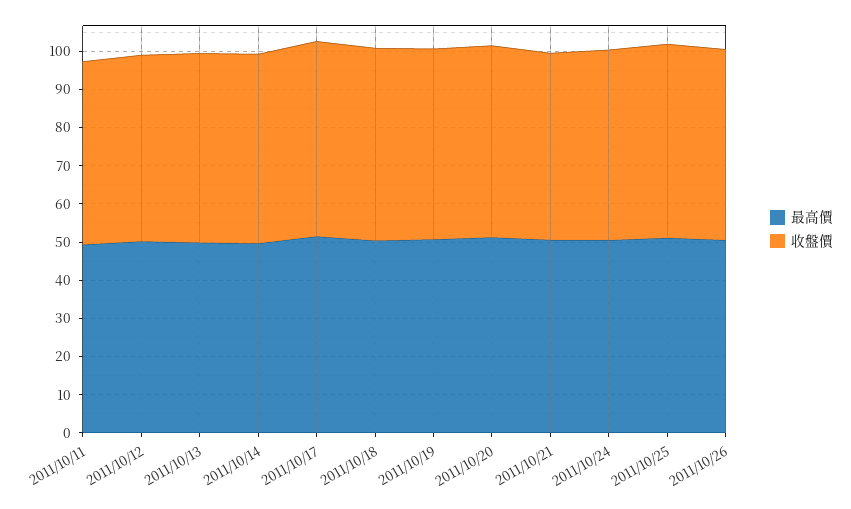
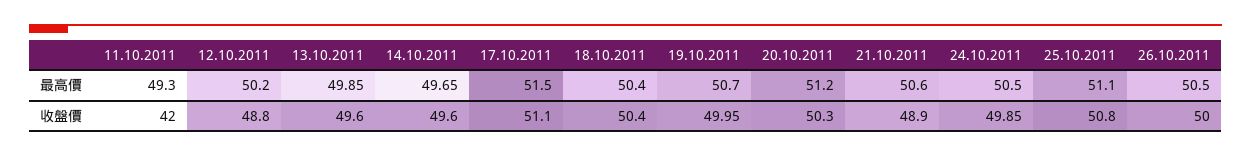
  {
    "最高價": {
      "2011/10/11": 49.3,
      "2011/10/12": 50.2,
      "2011/10/13": 49.85,
      "2011/10/14": 49.65,
      "2011/10/17": 51.5,
      "2011/10/18": 50.4,
      "2011/10/19": 50.7,
      "2011/10/20": 51.2,
      "2011/10/21": 50.6,
      "2011/10/24": 50.5,
      "2011/10/25": 51.1,
      "2011/10/26": 50.5
    },
    "收盤價": {
-     "2011/10/11": 47.5,
+     "2011/10/11": 42,
      "2011/10/12": 48.8,
      "2011/10/13": 49.6,
      "2011/10/14": 49.6,
      "2011/10/17": 51.1,
      "2011/10/18": 50.4,
      "2011/10/19": 49.95,
      "2011/10/20": 50.3,
      "2011/10/21": 48.9,
      "2011/10/24": 49.85,
      "2011/10/25": 50.8,
      "2011/10/26": 50
    }
  }

